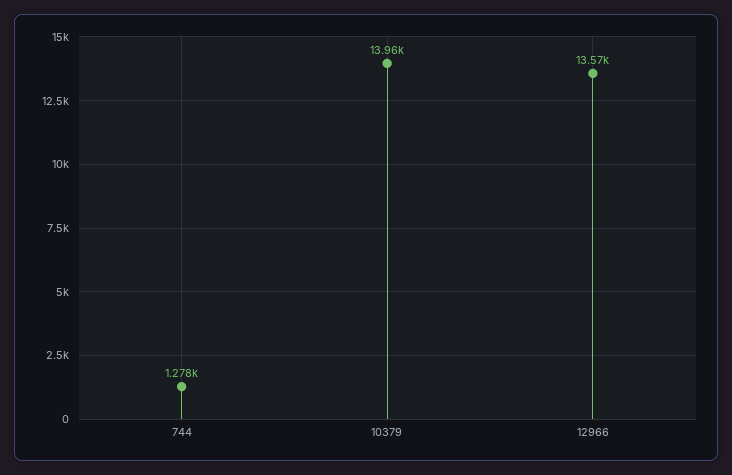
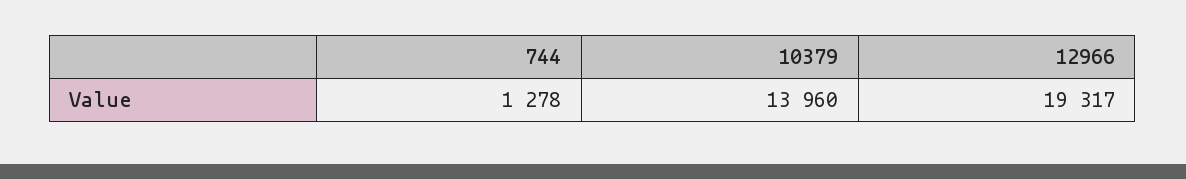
  {
    "744": 1278,
    "10379": 13960,
-   "12966": 13570
+   "12966": 19317
  }

